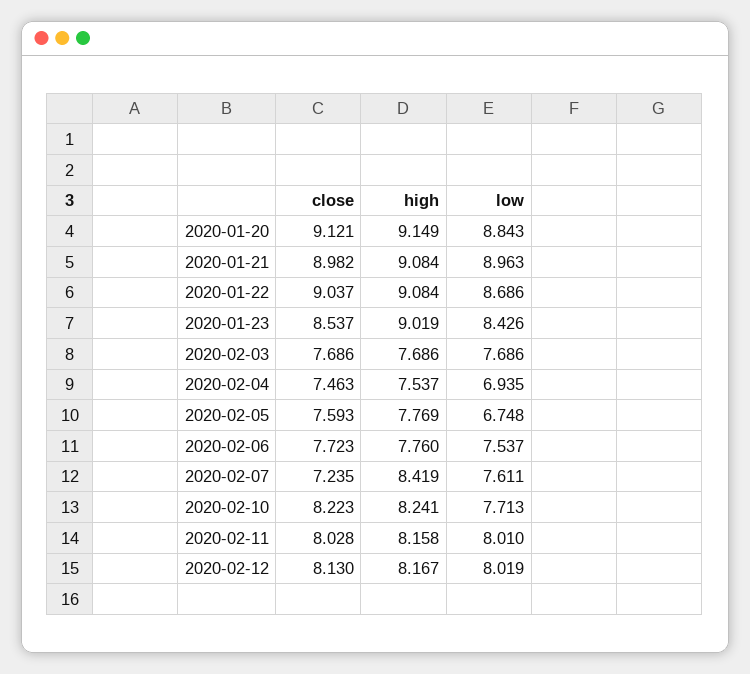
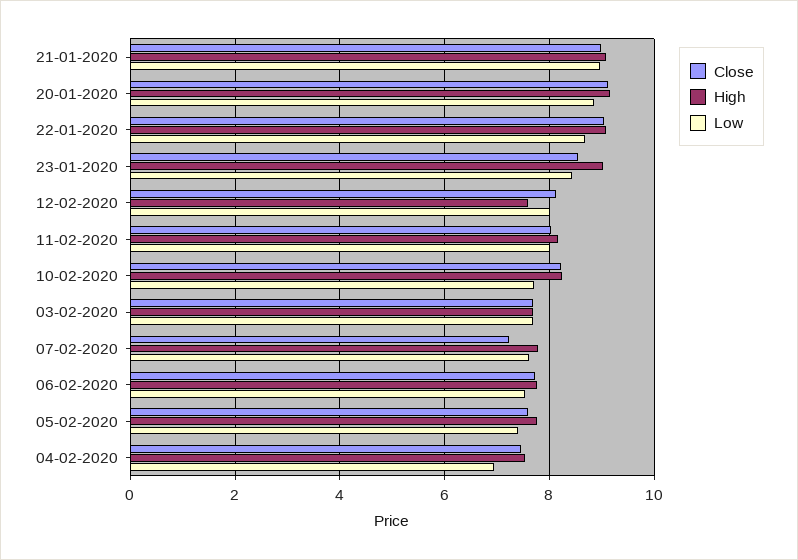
  {
    "close": {
      "2020-01-20": 9.121,
      "2020-01-21": 8.982,
      "2020-01-22": 9.037,
      "2020-01-23": 8.537,
      "2020-02-03": 7.686,
      "2020-02-04": 7.463,
      "2020-02-05": 7.593,
      "2020-02-06": 7.723,
      "2020-02-07": 7.235,
      "2020-02-10": 8.223,
      "2020-02-11": 8.028,
      "2020-02-12": 8.13
    },
    "high": {
      "2020-01-20": 9.149,
      "2020-01-21": 9.084,
      "2020-01-22": 9.084,
      "2020-01-23": 9.019,
      "2020-02-03": 7.686,
      "2020-02-04": 7.537,
      "2020-02-05": 7.769,
      "2020-02-06": 7.76,
-     "2020-02-07": 8.419,
+     "2020-02-07": 7.8,
      "2020-02-10": 8.241,
      "2020-02-11": 8.158,
-     "2020-02-12": 8.167
+     "2020-02-12": 7.6
    },
    "low": {
      "2020-01-20": 8.843,
      "2020-01-21": 8.963,
      "2020-01-22": 8.686,
      "2020-01-23": 8.426,
      "2020-02-03": 7.686,
      "2020-02-04": 6.935,
-     "2020-02-05": 6.748,
+     "2020-02-05": 7.4,
      "2020-02-06": 7.537,
      "2020-02-07": 7.611,
      "2020-02-10": 7.713,
      "2020-02-11": 8.01,
      "2020-02-12": 8.019
    }
  }

